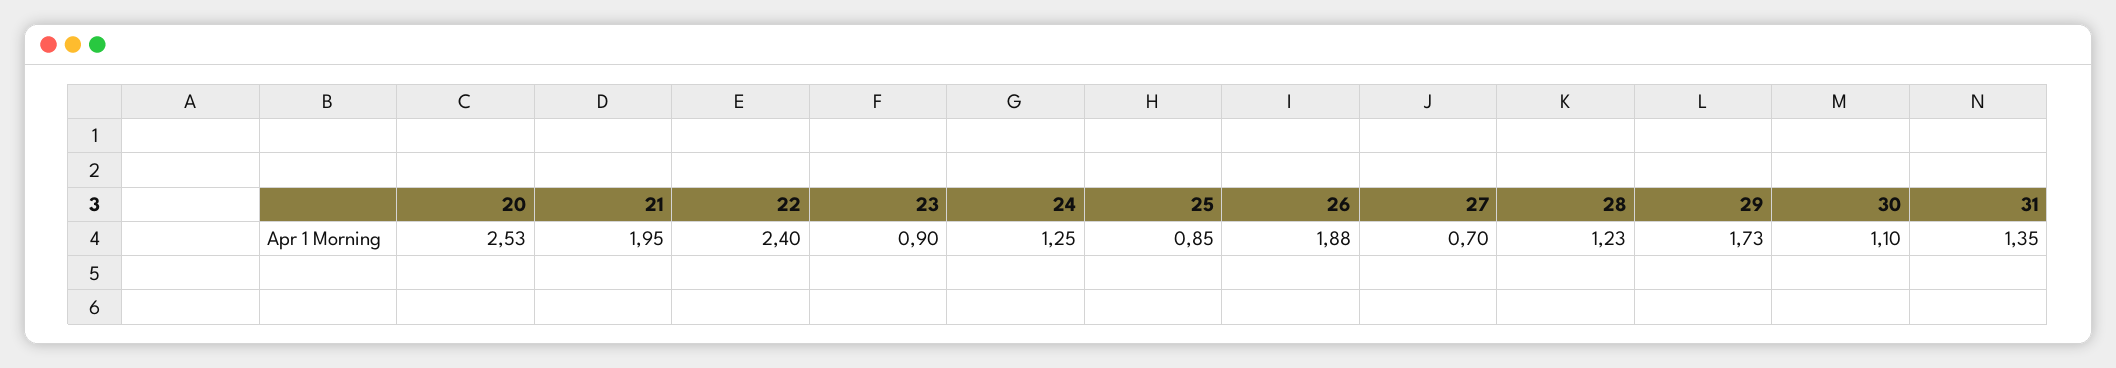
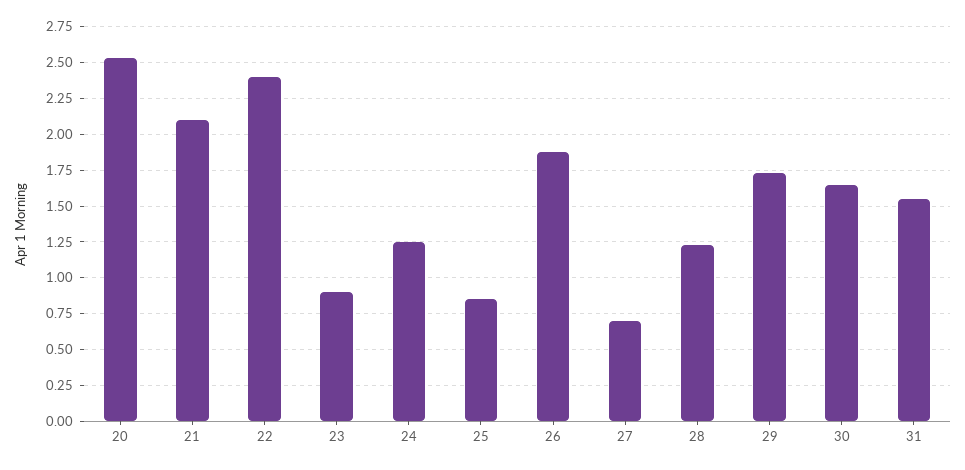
  {
    "20": 2.53,
-   "21": 1.95,
+   "21": 2.1,
    "22": 2.4,
    "23": 0.9,
    "24": 1.25,
    "25": 0.85,
    "26": 1.88,
    "27": 0.7,
    "28": 1.23,
    "29": 1.73,
-   "30": 1.1,
+   "30": 1.65,
-   "31": 1.35
+   "31": 1.55
  }

